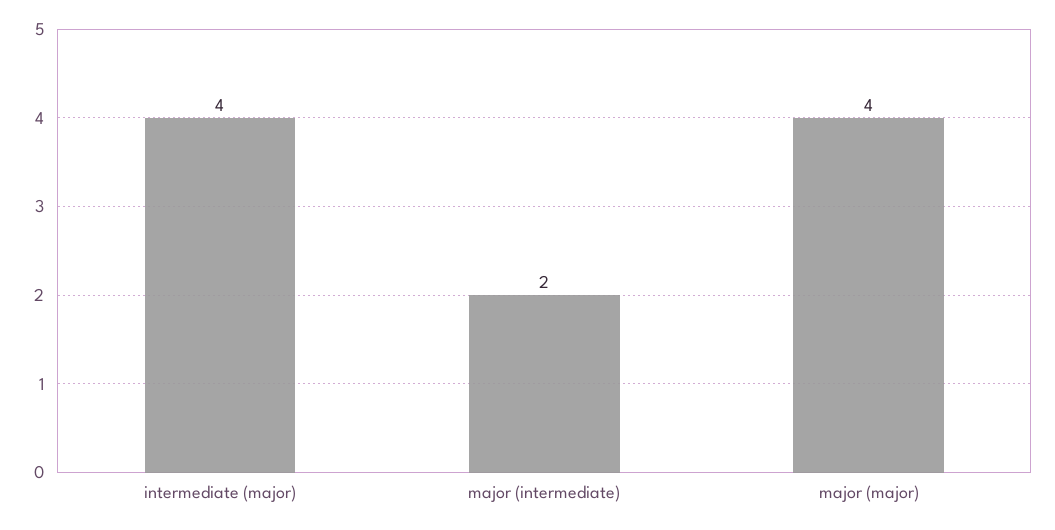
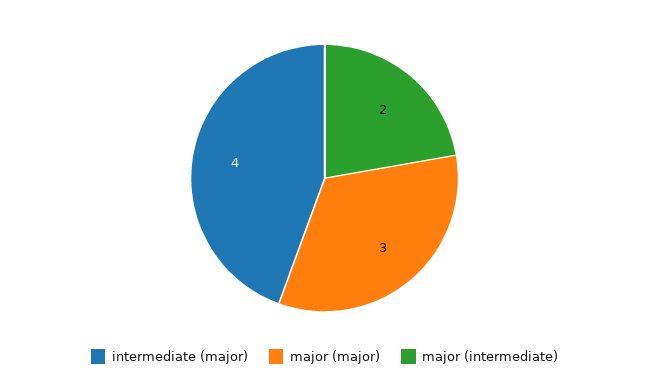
  {
    "intermediate (major)": 4,
    "major (intermediate)": 2,
-   "major (major)": 4
+   "major (major)": 3
  }

